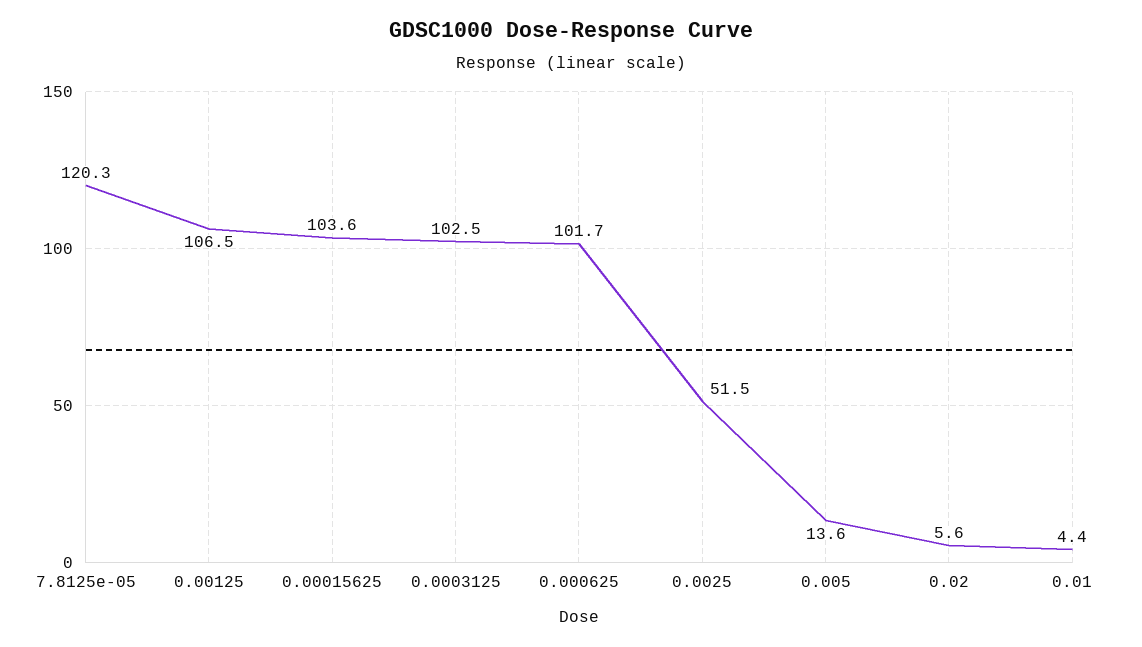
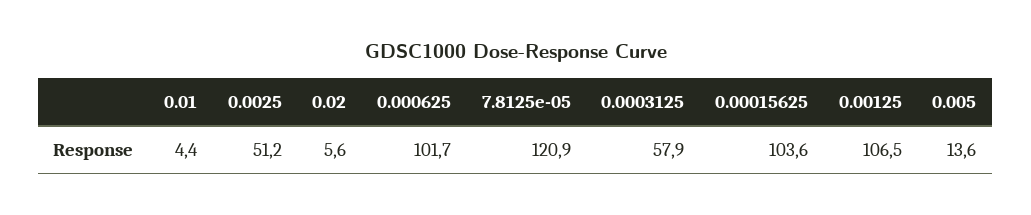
  {
-   "7.8125e-05": 120.3,
+   "7.8125e-05": 120.9,
    "0.00125": 106.5,
    "0.00015625": 103.6,
-   "0.0003125": 102.5,
+   "0.0003125": 57.9,
    "0.000625": 101.7,
-   "0.0025": 51.5,
+   "0.0025": 51.2,
    "0.005": 13.6,
    "0.02": 5.6,
    "0.01": 4.4
  }

